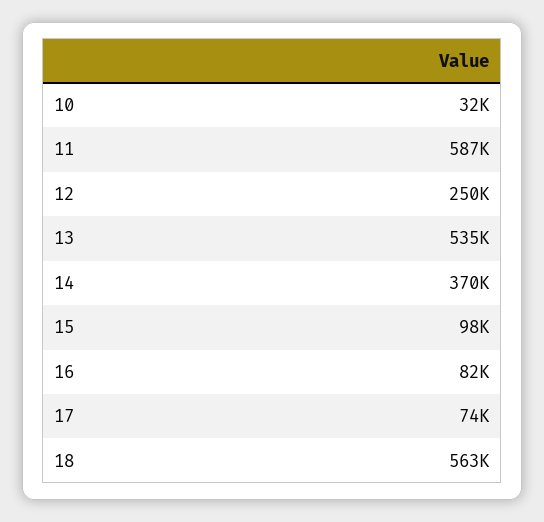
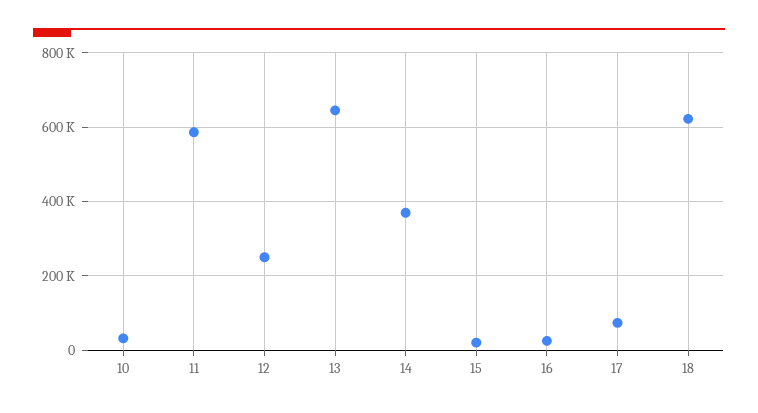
  {
    "10": 32000,
    "11": 587000,
    "12": 250000,
-   "13": 535000,
+   "13": 640000,
    "14": 370000,
-   "15": 98000,
+   "15": 20000,
-   "16": 82000,
+   "16": 20000,
    "17": 74000,
-   "18": 563000
+   "18": 620000
  }

